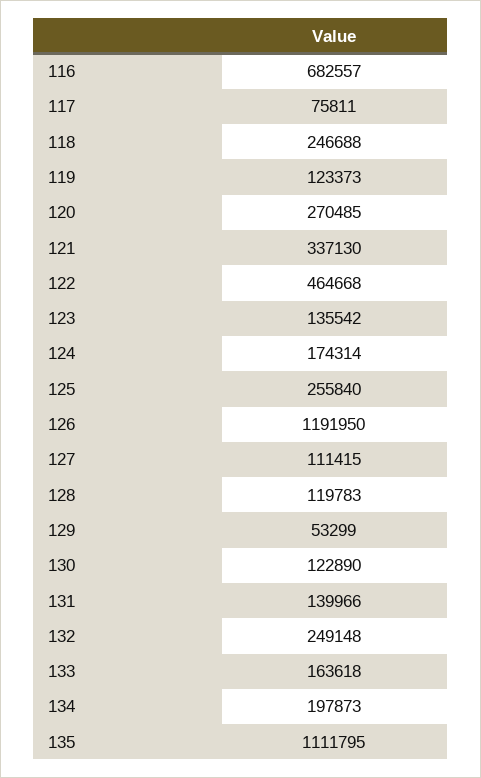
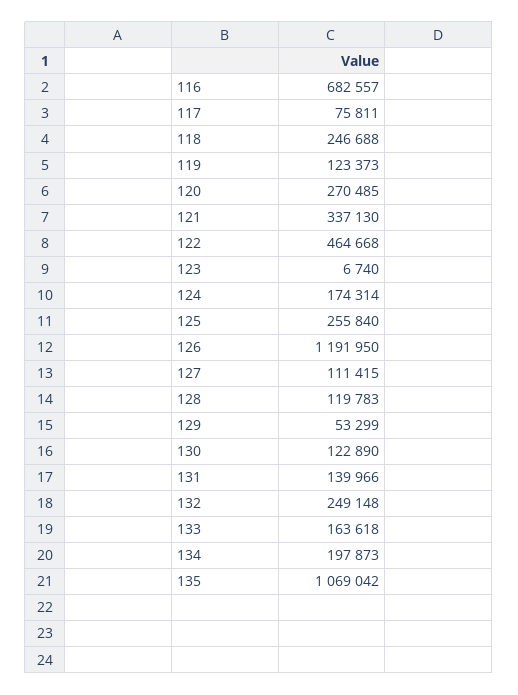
  {
    "116": 682557,
    "117": 75811,
    "118": 246688,
    "119": 123373,
    "120": 270485,
    "121": 337130,
    "122": 464668,
-   "123": 135542,
+   "123": 6740,
    "124": 174314,
    "125": 255840,
    "126": 1191950,
    "127": 111415,
    "128": 119783,
    "129": 53299,
    "130": 122890,
    "131": 139966,
    "132": 249148,
    "133": 163618,
    "134": 197873,
-   "135": 1111795
+   "135": 1069042
  }

